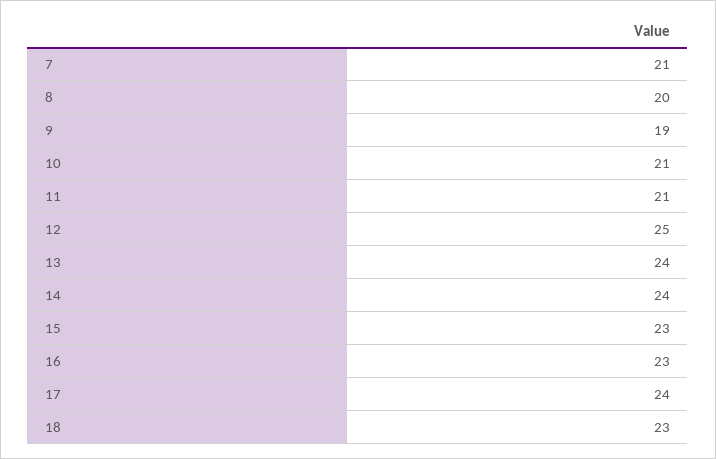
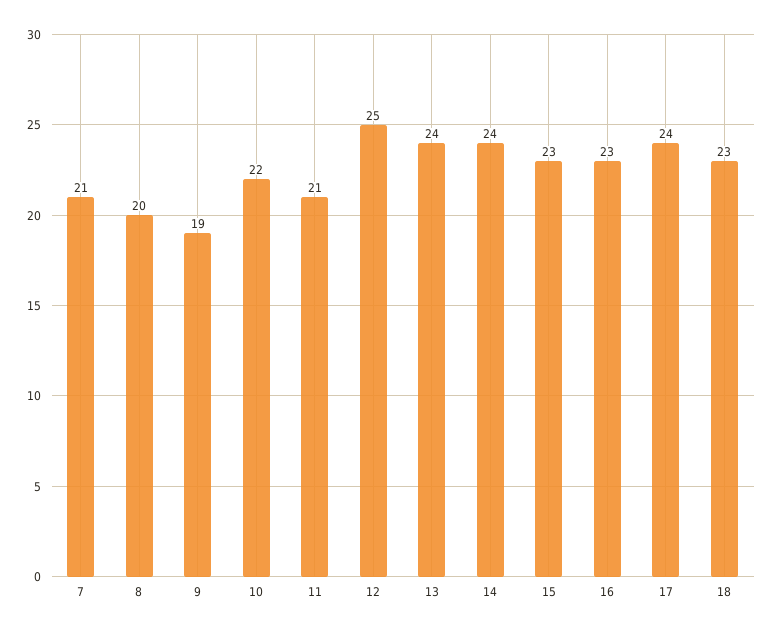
  {
    "7": 21,
    "8": 20,
    "9": 19,
-   "10": 21,
+   "10": 22,
    "11": 21,
    "12": 25,
    "13": 24,
    "14": 24,
    "15": 23,
    "16": 23,
    "17": 24,
    "18": 23
  }

